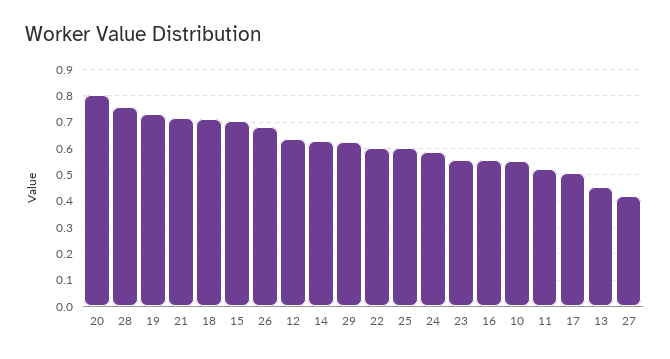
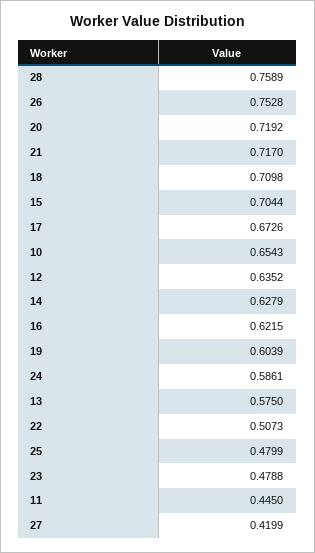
  {
-   "20": 0.8,
+   "20": 0.7192,
    "28": 0.7589,
-   "19": 0.725,
+   "19": 0.6039,
    "21": 0.717,
    "18": 0.7098,
    "15": 0.7044,
-   "26": 0.675,
+   "26": 0.7528,
    "12": 0.6352,
    "14": 0.6279,
-   "29": 0.625,
-   "22": 0.6,
+   "22": 0.5073,
-   "25": 0.6,
+   "25": 0.4799,
    "24": 0.5861,
-   "23": 0.55,
+   "23": 0.4788,
-   "16": 0.55,
+   "16": 0.6215,
-   "10": 0.55,
+   "10": 0.6543,
-   "11": 0.525,
+   "11": 0.445,
-   "17": 0.5,
+   "17": 0.6726,
-   "13": 0.45,
+   "13": 0.575,
    "27": 0.4199
  }

